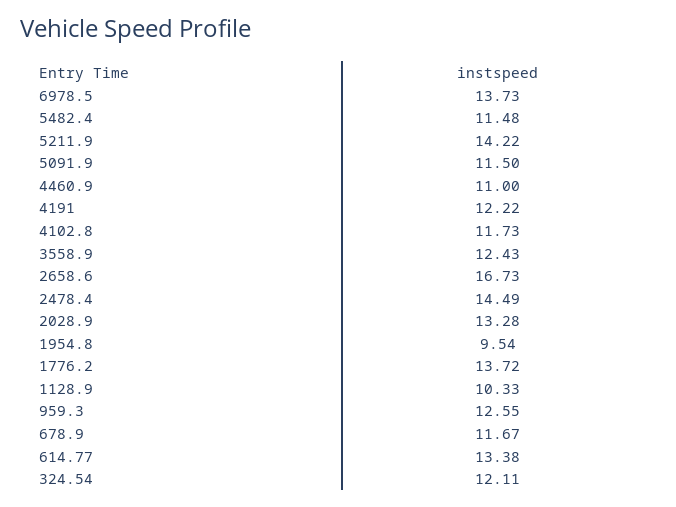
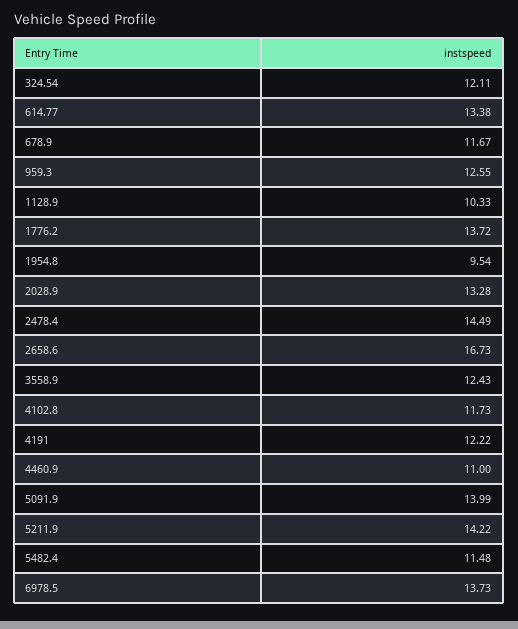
  {
    "6978.5": 13.73,
    "5482.4": 11.48,
    "5211.9": 14.22,
-   "5091.9": 11.5,
+   "5091.9": 13.99,
    "4460.9": 11,
    "4191": 12.22,
    "4102.8": 11.73,
    "3558.9": 12.43,
    "2658.6": 16.73,
    "2478.4": 14.49,
    "2028.9": 13.28,
    "1954.8": 9.54,
    "1776.2": 13.72,
    "1128.9": 10.33,
    "959.3": 12.55,
    "678.9": 11.67,
    "614.77": 13.38,
    "324.54": 12.11
  }

